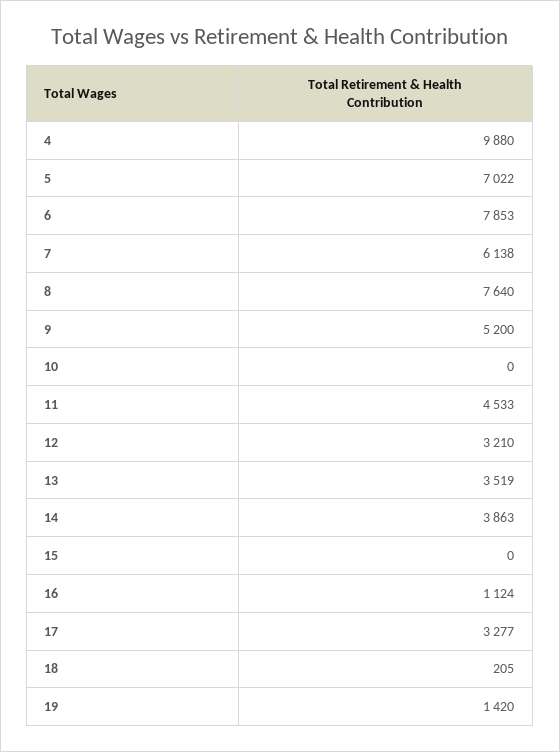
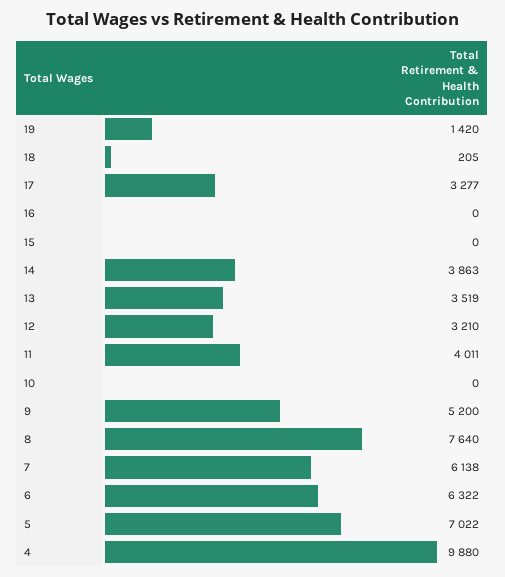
  {
    "4": 9880,
    "5": 7022,
-   "6": 7853,
+   "6": 6322,
    "7": 6138,
    "8": 7640,
    "9": 5200,
    "10": 0,
-   "11": 4533,
+   "11": 4011,
    "12": 3210,
    "13": 3519,
    "14": 3863,
    "15": 0,
-   "16": 1124,
+   "16": 0,
    "17": 3277,
    "18": 205,
    "19": 1420
  }

